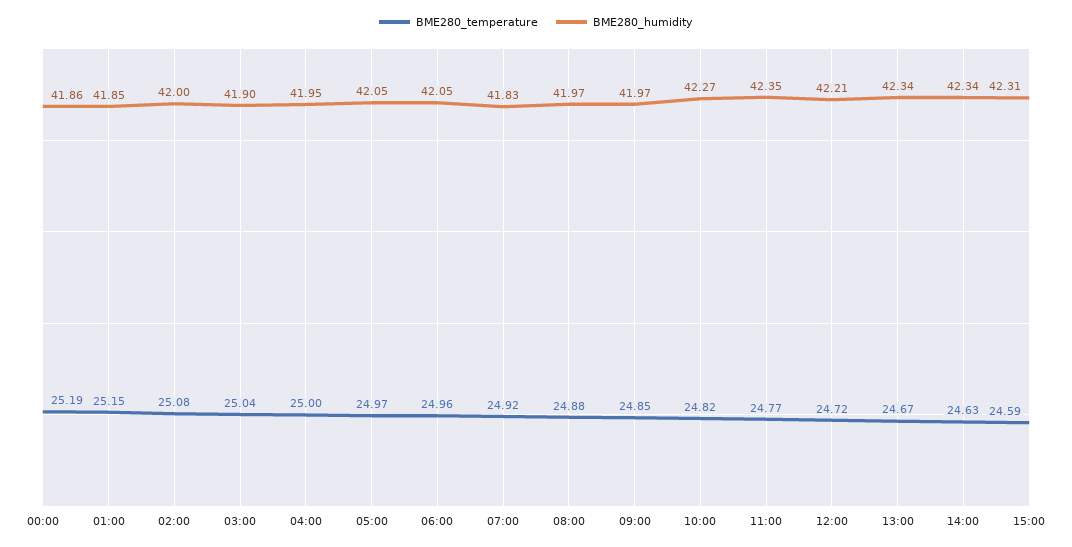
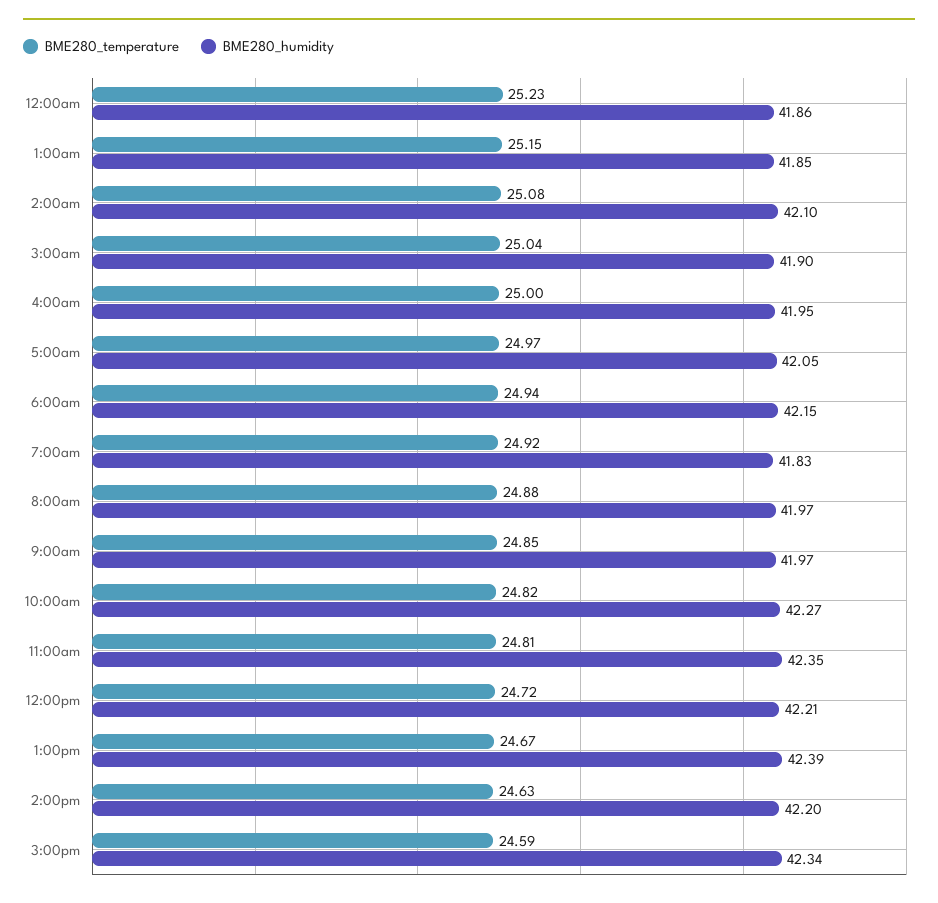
  {
    "BME280_temperature": {
-     "00:00": 25.19,
+     "00:00": 25.23,
      "01:00": 25.15,
      "02:00": 25.08,
      "03:00": 25.04,
      "04:00": 25,
      "05:00": 24.97,
-     "06:00": 24.96,
+     "06:00": 24.94,
      "07:00": 24.92,
      "08:00": 24.88,
      "09:00": 24.85,
      "10:00": 24.82,
-     "11:00": 24.77,
+     "11:00": 24.81,
      "12:00": 24.72,
      "13:00": 24.67,
      "14:00": 24.63,
      "15:00": 24.59
    },
    "BME280_humidity": {
      "00:00": 41.86,
      "01:00": 41.85,
-     "02:00": 42,
+     "02:00": 42.1,
      "03:00": 41.9,
      "04:00": 41.95,
      "05:00": 42.05,
-     "06:00": 42.05,
+     "06:00": 42.15,
      "07:00": 41.83,
      "08:00": 41.97,
      "09:00": 41.97,
      "10:00": 42.27,
      "11:00": 42.35,
      "12:00": 42.21,
-     "13:00": 42.34,
+     "13:00": 42.39,
-     "14:00": 42.34,
+     "14:00": 42.2,
-     "15:00": 42.31
+     "15:00": 42.34
    }
  }

